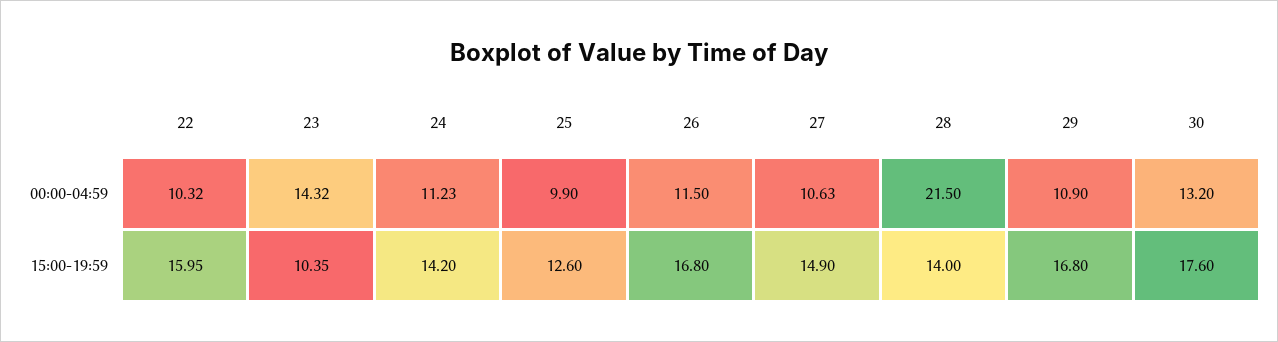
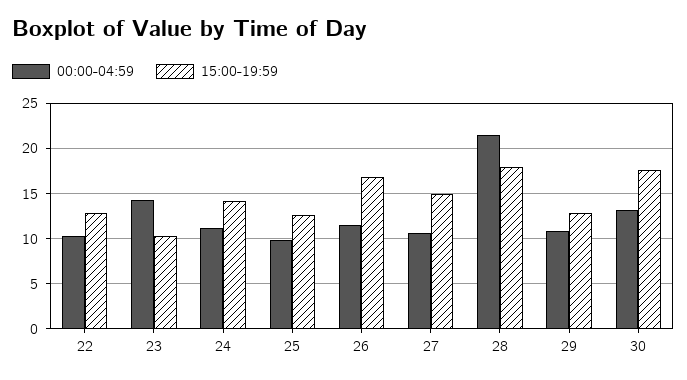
  {
    "00:00-04:59": {
      "22": 10.32,
      "23": 14.32,
      "24": 11.23,
      "25": 9.9,
      "26": 11.5,
      "27": 10.63,
      "28": 21.5,
      "29": 10.9,
      "30": 13.2
    },
    "15:00-19:59": {
-     "22": 15.95,
+     "22": 13,
      "23": 10.35,
      "24": 14.2,
      "25": 12.6,
      "26": 16.8,
      "27": 14.9,
-     "28": 14,
+     "28": 18,
-     "29": 16.8,
+     "29": 13,
      "30": 17.6
    }
  }

